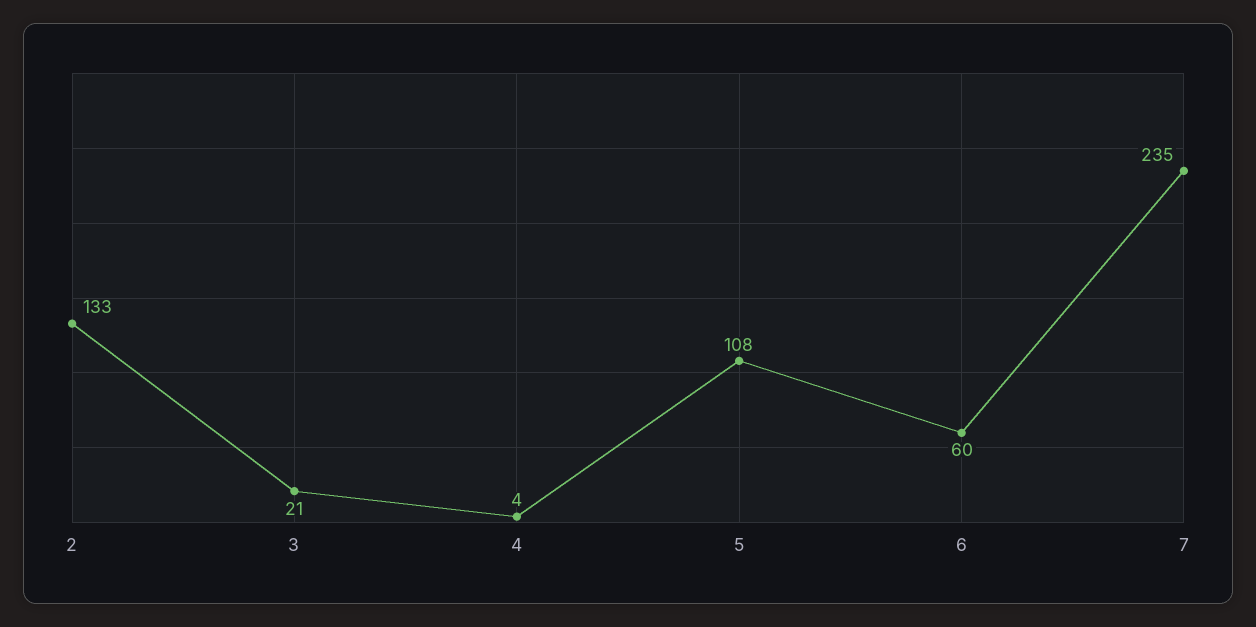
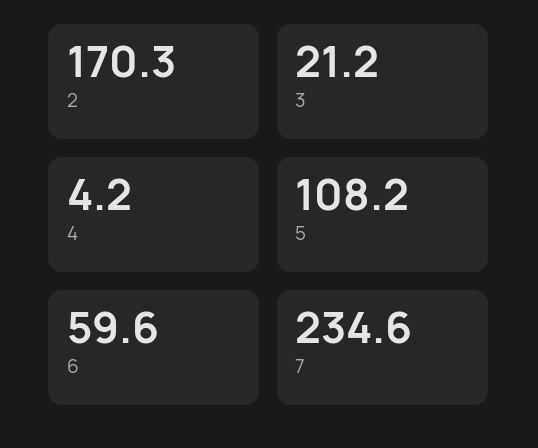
  {
-   "2": 133,
+   "2": 170.3,
    "3": 21.2,
    "4": 4.2,
    "5": 108.2,
    "6": 59.6,
    "7": 234.6
  }

